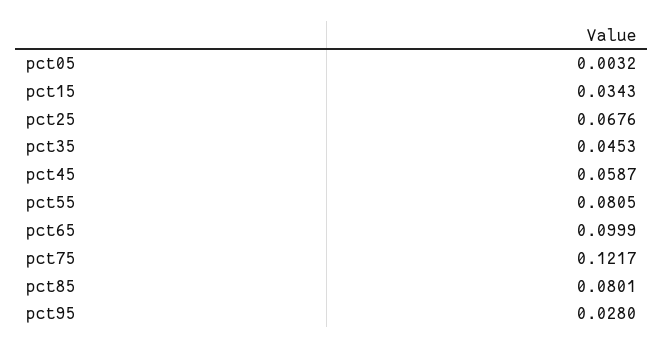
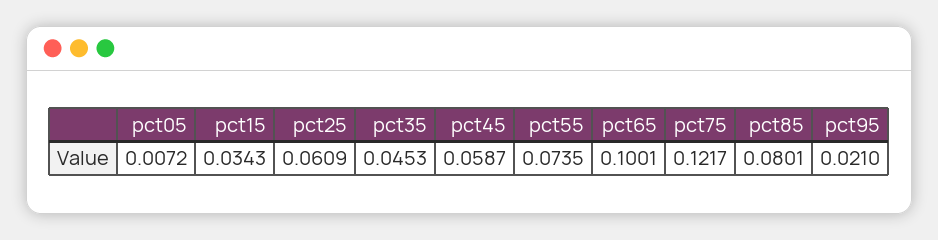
  {
-   "pct05": 0.0032,
+   "pct05": 0.0072,
    "pct15": 0.0343,
-   "pct25": 0.0676,
+   "pct25": 0.0609,
    "pct35": 0.0453,
    "pct45": 0.0587,
-   "pct55": 0.0805,
+   "pct55": 0.0735,
-   "pct65": 0.0999,
+   "pct65": 0.1001,
    "pct75": 0.1217,
    "pct85": 0.0801,
-   "pct95": 0.028
+   "pct95": 0.021
  }

